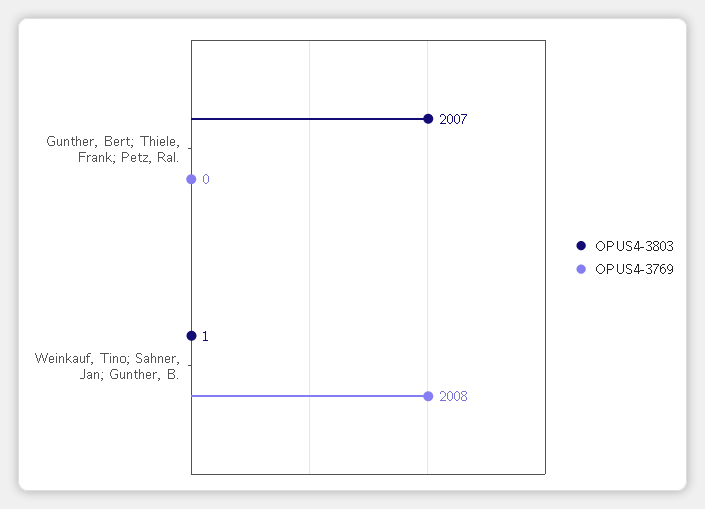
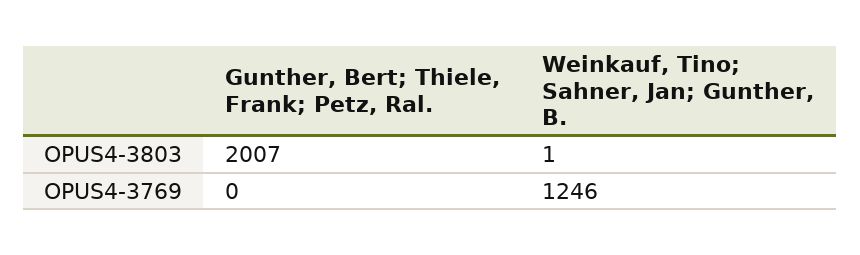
  {
    "OPUS4-3803": {
      "Gunther, Bert; Thiele, Frank; Petz, Ral.": 2007,
      "Weinkauf, Tino; Sahner, Jan; Gunther, B.": 1
    },
    "OPUS4-3769": {
      "Gunther, Bert; Thiele, Frank; Petz, Ral.": 0,
-     "Weinkauf, Tino; Sahner, Jan; Gunther, B.": 2008
+     "Weinkauf, Tino; Sahner, Jan; Gunther, B.": 1246
    }
  }

